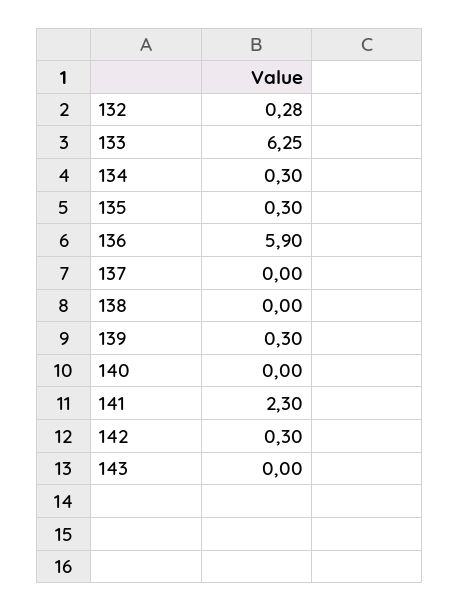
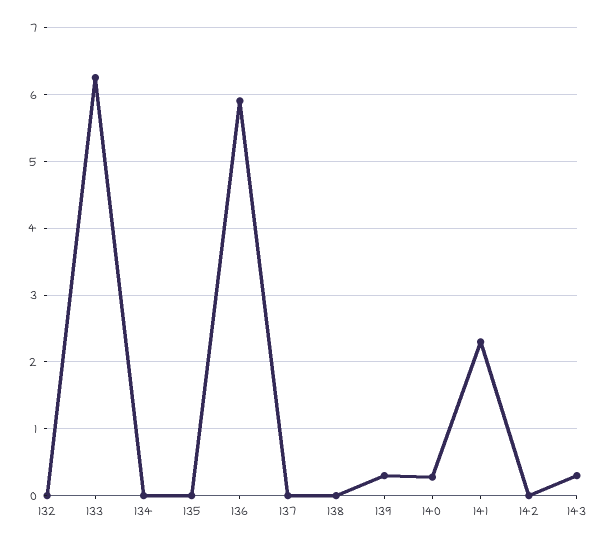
  {
-   "132": 0.28,
+   "132": 0,
    "133": 6.25,
-   "134": 0.3,
+   "134": 0,
-   "135": 0.3,
+   "135": 0,
    "136": 5.9,
    "137": 0,
    "138": 0,
    "139": 0.3,
-   "140": 0,
+   "140": 0.3,
    "141": 2.3,
-   "142": 0.3,
+   "142": 0,
-   "143": 0
+   "143": 0.3
  }

